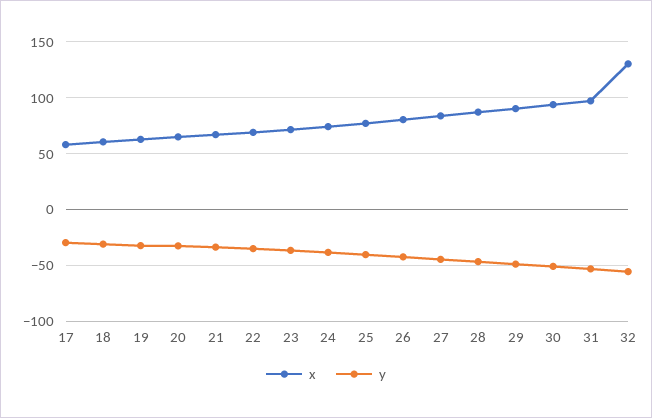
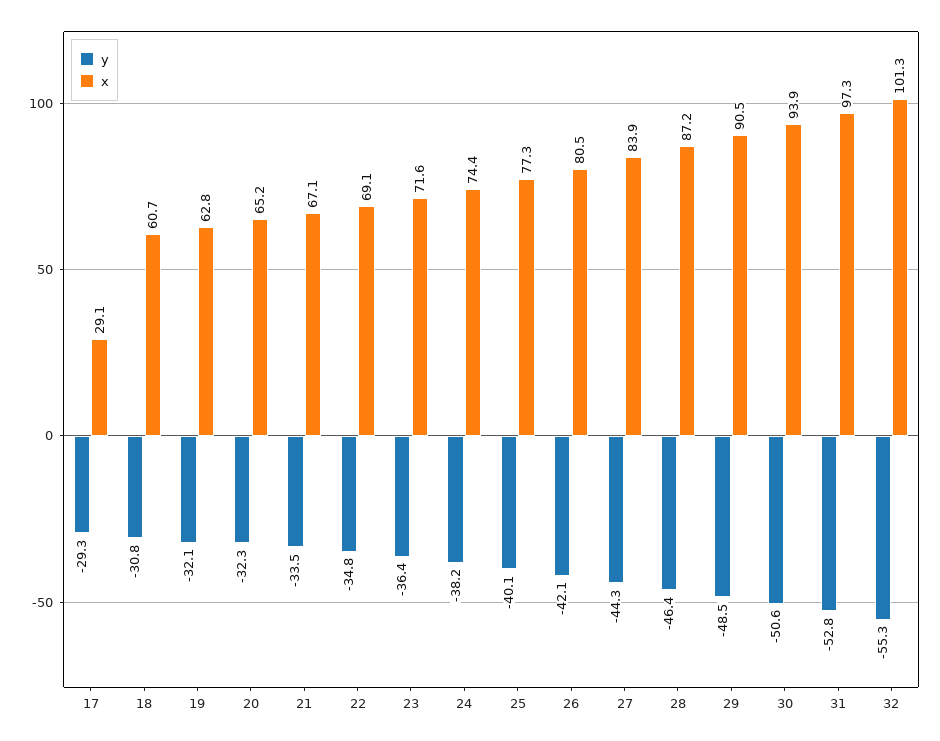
  {
    "x": {
-     "17": 60,
+     "17": 29.1,
      "18": 60.7,
      "19": 62.8,
      "20": 65.2,
      "21": 67.1,
      "22": 69.1,
      "23": 71.6,
      "24": 74.4,
      "25": 77.3,
      "26": 80.5,
      "27": 83.9,
      "28": 87.2,
      "29": 90.5,
      "30": 93.9,
      "31": 97.3,
-     "32": 130
+     "32": 101.3
    },
    "y": {
      "17": -29.3,
      "18": -30.8,
      "19": -32.1,
      "20": -32.3,
      "21": -33.5,
      "22": -34.8,
      "23": -36.4,
      "24": -38.2,
      "25": -40.1,
      "26": -42.1,
      "27": -44.3,
      "28": -46.4,
      "29": -48.5,
      "30": -50.6,
      "31": -52.8,
      "32": -55.3
    }
  }

